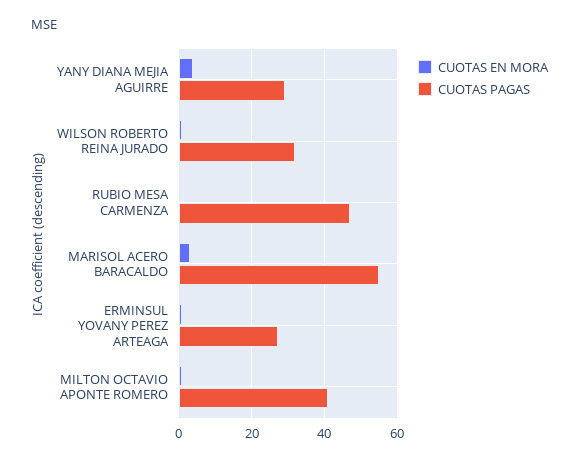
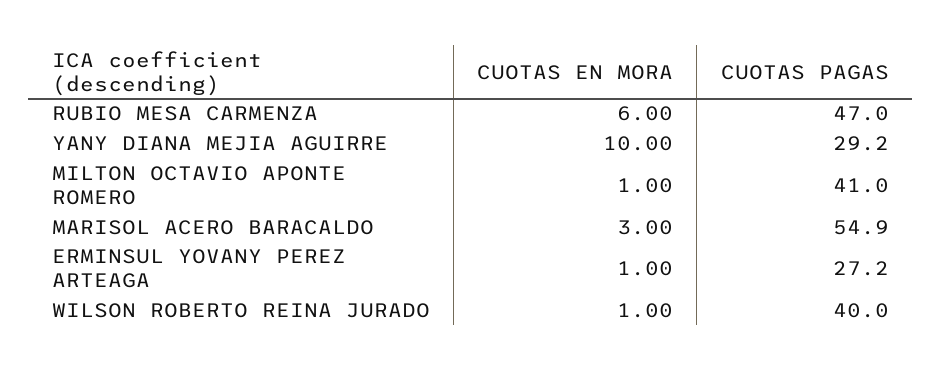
  {
    "CUOTAS EN MORA": {
-     "YANY DIANA MEJIA AGUIRRE": 4,
+     "YANY DIANA MEJIA AGUIRRE": 10,
      "WILSON ROBERTO REINA JURADO": 1,
-     "RUBIO MESA CARMENZA": 0,
+     "RUBIO MESA CARMENZA": 6,
      "MARISOL ACERO BARACALDO": 3,
      "ERMINSUL YOVANY PEREZ ARTEAGA": 1,
      "MILTON OCTAVIO APONTE ROMERO": 1
    },
    "CUOTAS PAGAS": {
      "YANY DIANA MEJIA AGUIRRE": 29.2,
-     "WILSON ROBERTO REINA JURADO": 32,
+     "WILSON ROBERTO REINA JURADO": 40,
      "RUBIO MESA CARMENZA": 47,
      "MARISOL ACERO BARACALDO": 54.9,
      "ERMINSUL YOVANY PEREZ ARTEAGA": 27.2,
      "MILTON OCTAVIO APONTE ROMERO": 41
    }
  }

